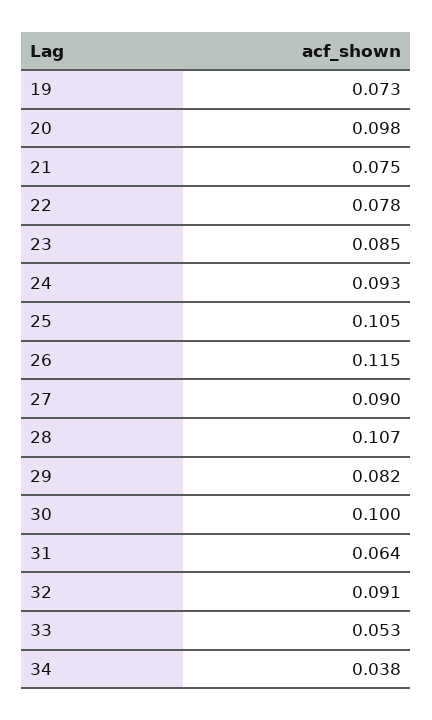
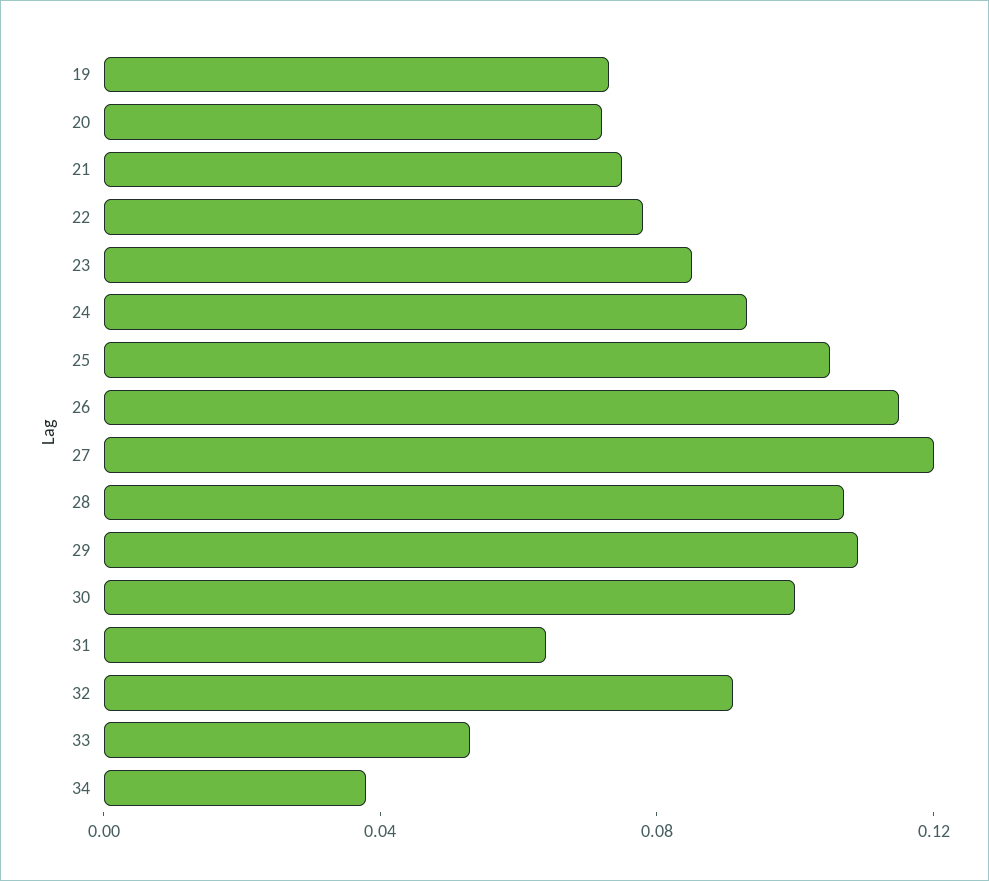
  {
    "19": 0.073,
-   "20": 0.098,
+   "20": 0.07,
    "21": 0.075,
    "22": 0.078,
    "23": 0.085,
    "24": 0.093,
    "25": 0.105,
    "26": 0.115,
-   "27": 0.09,
+   "27": 0.12,
    "28": 0.107,
-   "29": 0.082,
+   "29": 0.11,
    "30": 0.1,
    "31": 0.064,
    "32": 0.091,
    "33": 0.053,
    "34": 0.038
  }

